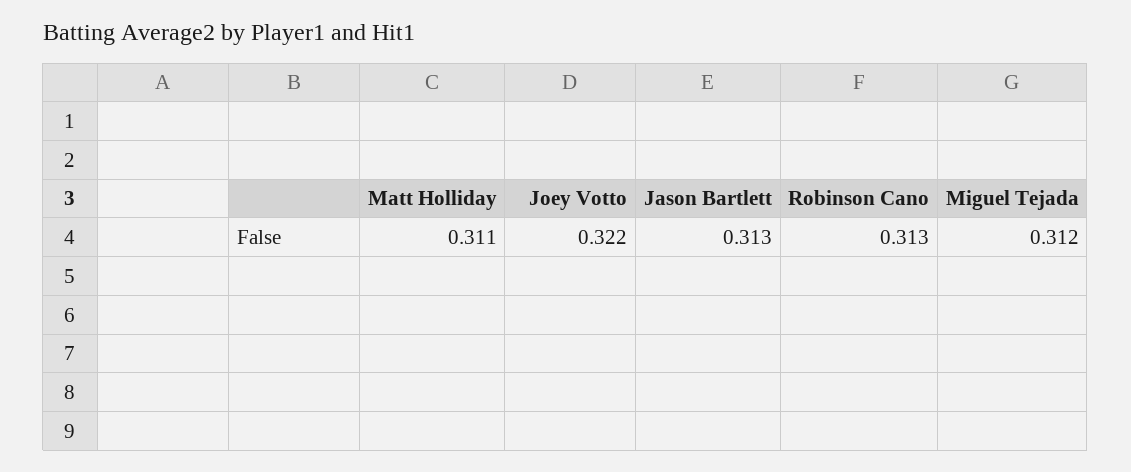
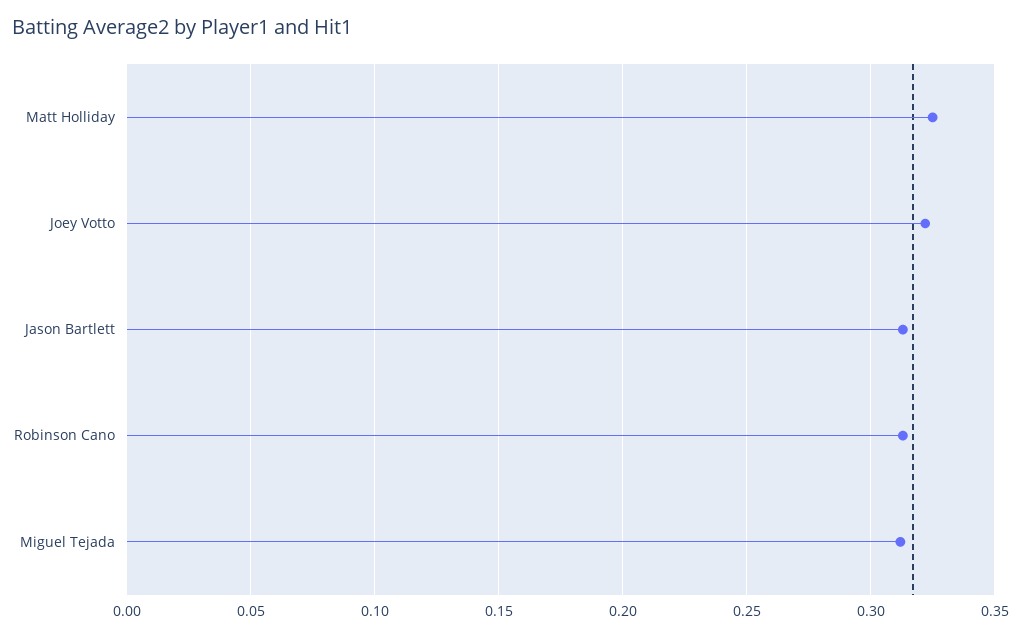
  {
-   "Matt Holliday": 0.311,
+   "Matt Holliday": 0.325,
    "Joey Votto": 0.322,
    "Jason Bartlett": 0.313,
    "Robinson Cano": 0.313,
    "Miguel Tejada": 0.312
  }

